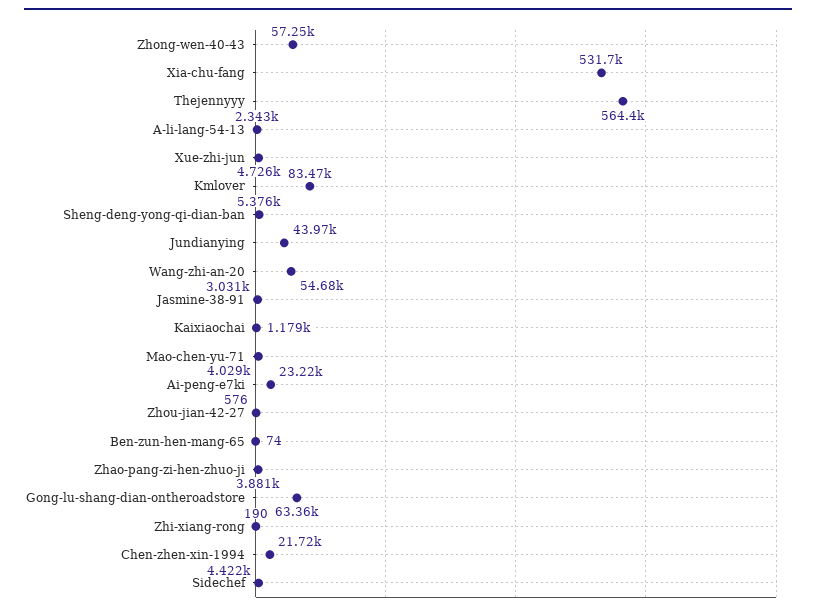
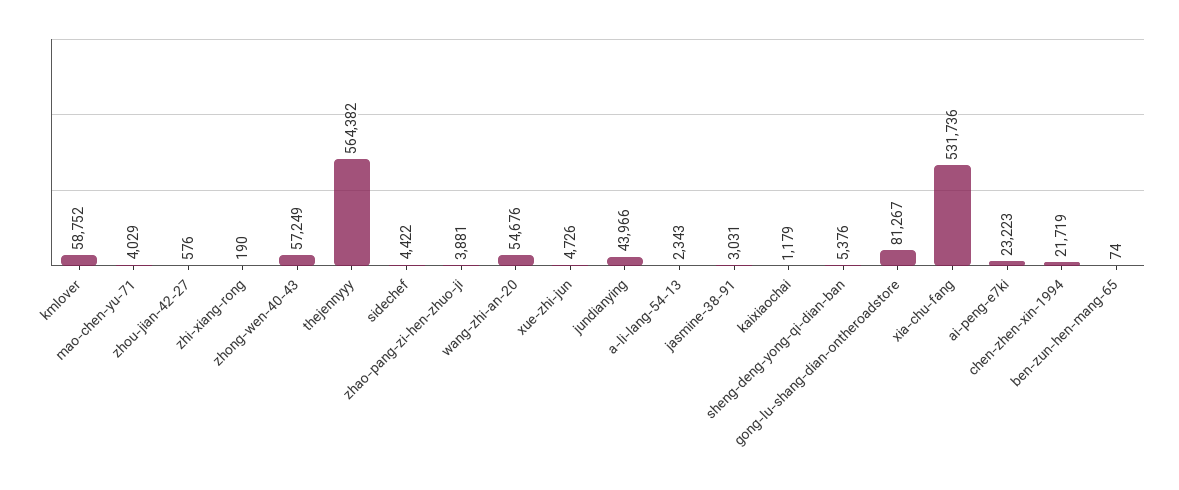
  {
    "Zhong-wen-40-43": 57249,
    "Xia-chu-fang": 531736,
    "Thejennyyy": 564382,
    "A-li-lang-54-13": 2343,
    "Xue-zhi-jun": 4726,
-   "Kmlover": 83470,
+   "Kmlover": 58752,
    "Sheng-deng-yong-qi-dian-ban": 5376,
    "Jundianying": 43966,
    "Wang-zhi-an-20": 54676,
    "Jasmine-38-91": 3031,
    "Kaixiaochai": 1179,
    "Mao-chen-yu-71": 4029,
    "Ai-peng-e7ki": 23223,
    "Zhou-jian-42-27": 576,
    "Ben-zun-hen-mang-65": 74,
    "Zhao-pang-zi-hen-zhuo-ji": 3881,
-   "Gong-lu-shang-dian-ontheroadstore": 63360,
+   "Gong-lu-shang-dian-ontheroadstore": 81267,
    "Zhi-xiang-rong": 190,
    "Chen-zhen-xin-1994": 21719,
    "Sidechef": 4422
  }

